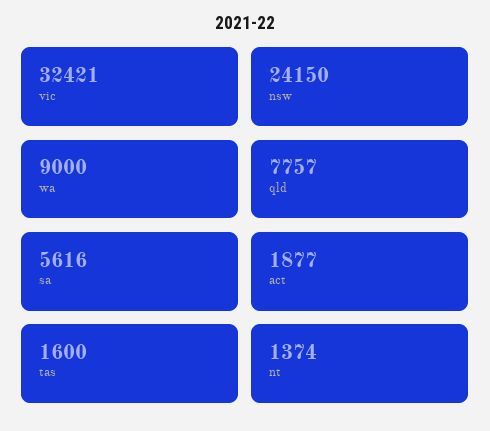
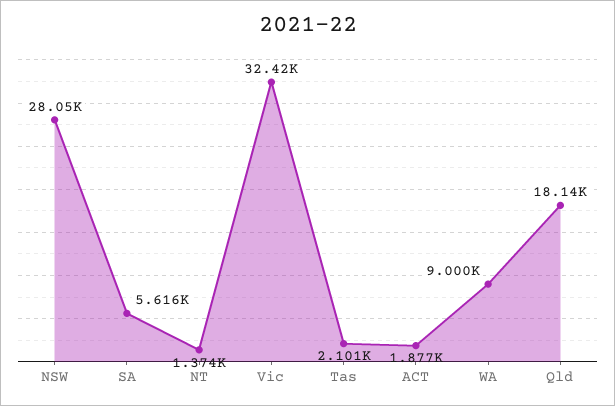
  {
    "vic": 32421,
-   "nsw": 24150,
+   "nsw": 28050,
    "wa": 9000,
-   "qld": 7757,
+   "qld": 18140,
    "sa": 5616,
    "act": 1877,
-   "tas": 1600,
+   "tas": 2101,
    "nt": 1374
  }

